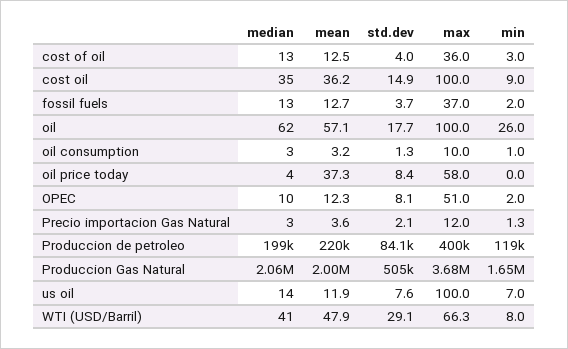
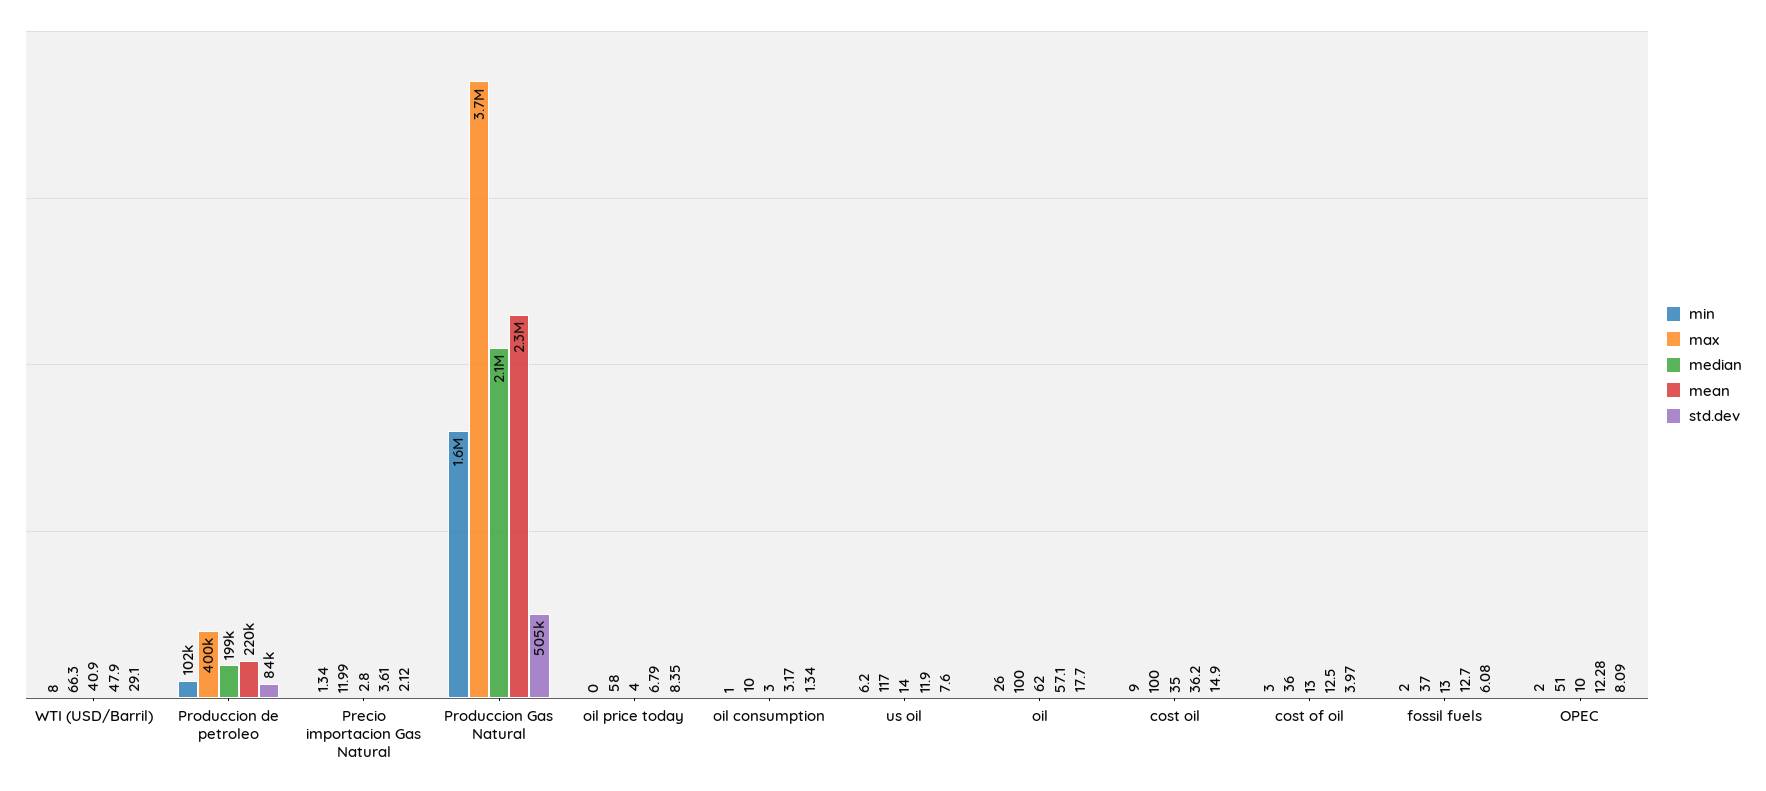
  {
    "median": {
      "cost of oil": 13,
      "cost oil": 35,
      "fossil fuels": 13,
      "oil": 62,
      "oil consumption": 3,
      "oil price today": 4,
      "OPEC": 10,
      "Precio importacion Gas Natural": 2.8,
      "Produccion de petroleo": 199000,
      "Produccion Gas Natural": 2060000,
      "us oil": 14,
      "WTI (USD/Barril)": 40.9
    },
    "mean": {
      "cost of oil": 12.5,
      "cost oil": 36.2,
      "fossil fuels": 12.7,
      "oil": 57.1,
      "oil consumption": 3.17,
-     "oil price today": 37.3,
+     "oil price today": 6.79,
      "OPEC": 12.28,
      "Precio importacion Gas Natural": 3.61,
      "Produccion de petroleo": 220000,
-     "Produccion Gas Natural": 2000000,
+     "Produccion Gas Natural": 2300000,
      "us oil": 11.9,
      "WTI (USD/Barril)": 47.9
    },
    "std.dev": {
      "cost of oil": 3.97,
      "cost oil": 14.9,
-     "fossil fuels": 3.7,
+     "fossil fuels": 6.08,
      "oil": 17.7,
      "oil consumption": 1.34,
      "oil price today": 8.35,
      "OPEC": 8.09,
      "Precio importacion Gas Natural": 2.12,
      "Produccion de petroleo": 84100,
      "Produccion Gas Natural": 505000,
      "us oil": 7.6,
      "WTI (USD/Barril)": 29.1
    },
    "max": {
      "cost of oil": 36,
      "cost oil": 100,
      "fossil fuels": 37,
      "oil": 100,
      "oil consumption": 10,
      "oil price today": 58,
      "OPEC": 51,
      "Precio importacion Gas Natural": 11.99,
      "Produccion de petroleo": 400000,
      "Produccion Gas Natural": 3680000,
-     "us oil": 100,
+     "us oil": 117,
      "WTI (USD/Barril)": 66.3
    },
    "min": {
      "cost of oil": 3,
      "cost oil": 9,
      "fossil fuels": 2,
      "oil": 26,
      "oil consumption": 1,
      "oil price today": 0,
      "OPEC": 2,
      "Precio importacion Gas Natural": 1.34,
-     "Produccion de petroleo": 119000,
+     "Produccion de petroleo": 102000,
      "Produccion Gas Natural": 1650000,
-     "us oil": 7,
+     "us oil": 6.2,
      "WTI (USD/Barril)": 8
    }
  }

